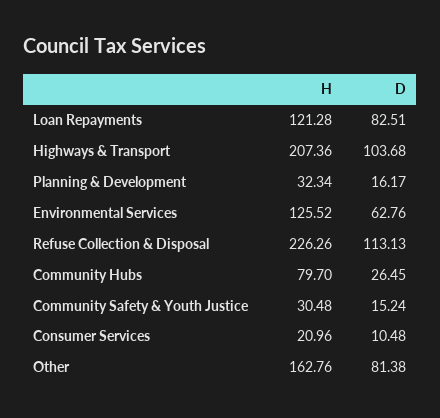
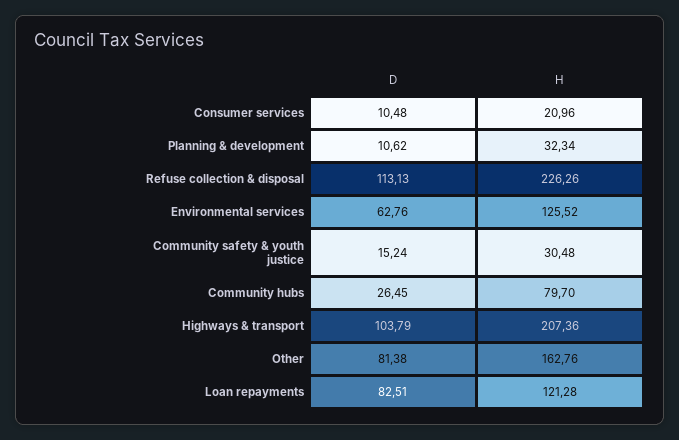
  {
    "H": {
      "Loan Repayments": 121.28,
      "Highways & Transport": 207.36,
      "Planning & Development": 32.34,
      "Environmental Services": 125.52,
      "Refuse Collection & Disposal": 226.26,
      "Community Hubs": 79.7,
      "Community Safety & Youth Justice": 30.48,
      "Consumer Services": 20.96,
      "Other": 162.76
    },
    "D": {
      "Loan Repayments": 82.51,
-     "Highways & Transport": 103.68,
+     "Highways & Transport": 103.79,
-     "Planning & Development": 16.17,
+     "Planning & Development": 10.62,
      "Environmental Services": 62.76,
      "Refuse Collection & Disposal": 113.13,
      "Community Hubs": 26.45,
      "Community Safety & Youth Justice": 15.24,
      "Consumer Services": 10.48,
      "Other": 81.38
    }
  }

